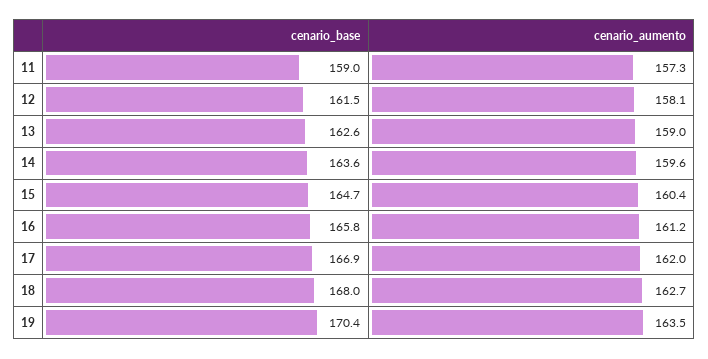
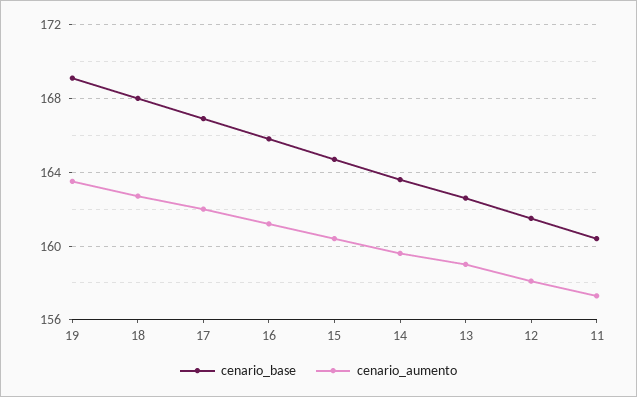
  {
    "cenario_base": {
-     "11": 159,
+     "11": 160.5,
      "12": 161.5,
      "13": 162.6,
      "14": 163.6,
      "15": 164.7,
      "16": 165.8,
      "17": 166.9,
      "18": 168,
-     "19": 170.4
+     "19": 169
    },
    "cenario_aumento": {
      "11": 157.3,
      "12": 158.1,
      "13": 159,
      "14": 159.6,
      "15": 160.4,
      "16": 161.2,
      "17": 162,
      "18": 162.7,
      "19": 163.5
    }
  }

